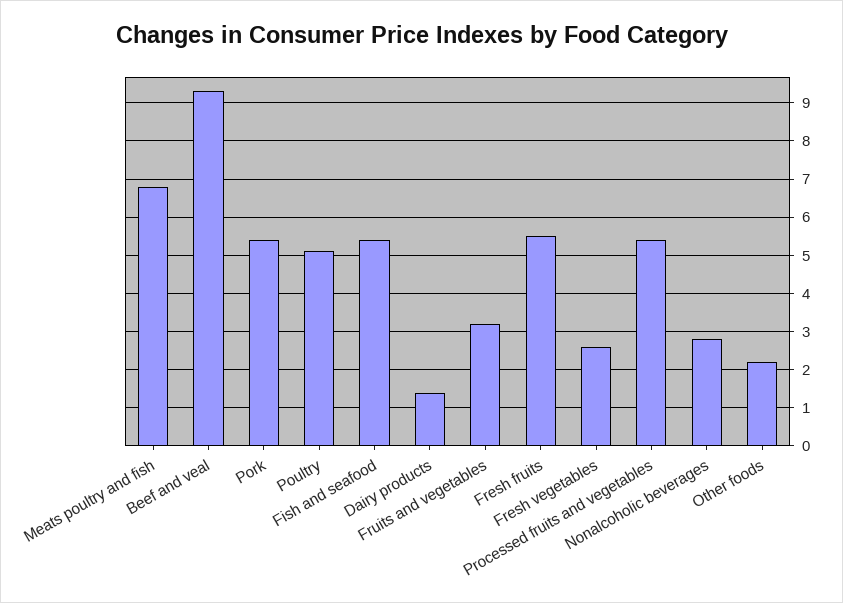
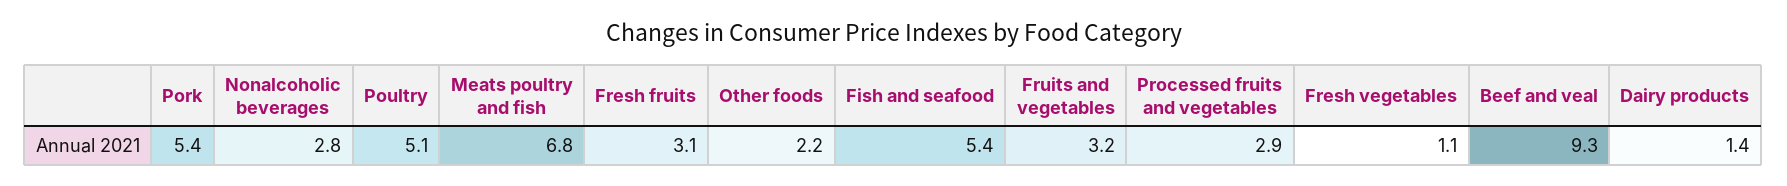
  {
    "Meats poultry and fish": 6.8,
    "Beef and veal": 9.3,
    "Pork": 5.4,
    "Poultry": 5.1,
    "Fish and seafood": 5.4,
    "Dairy products": 1.4,
    "Fruits and vegetables": 3.2,
-   "Fresh fruits": 5.5,
+   "Fresh fruits": 3.1,
-   "Fresh vegetables": 2.5,
+   "Fresh vegetables": 1.1,
-   "Processed fruits and vegetables": 5.5,
+   "Processed fruits and vegetables": 2.9,
    "Nonalcoholic beverages": 2.8,
    "Other foods": 2.2
  }

